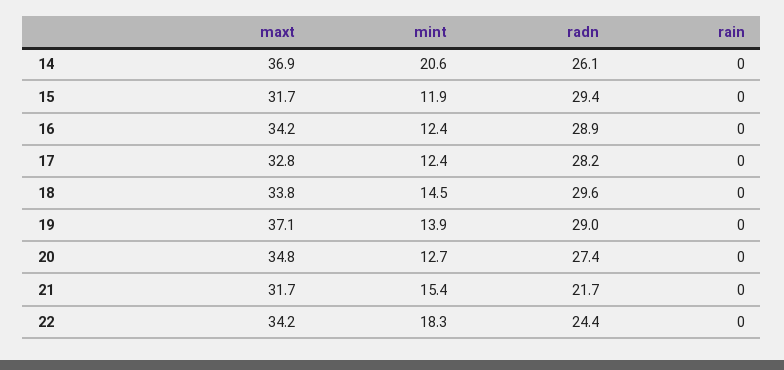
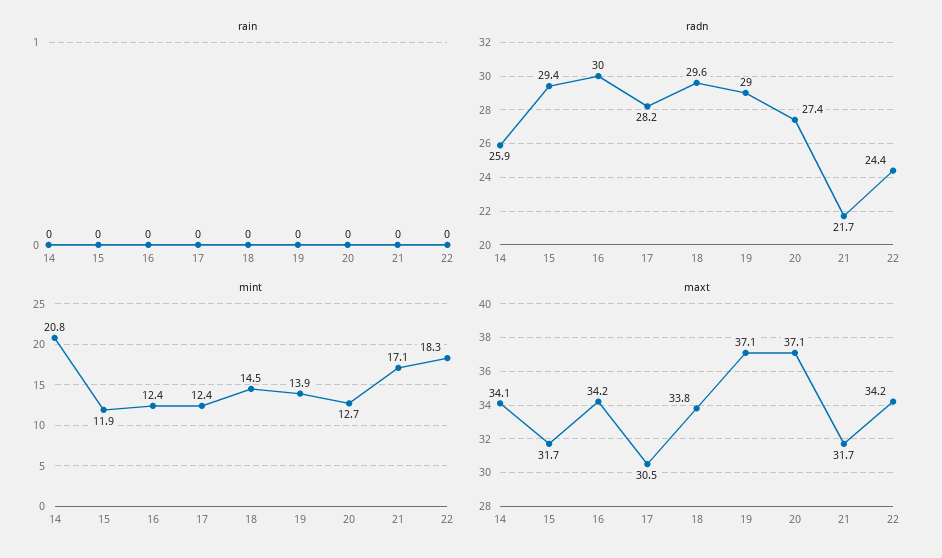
  {
    "maxt": {
-     "14": 36.9,
+     "14": 34.1,
      "15": 31.7,
      "16": 34.2,
-     "17": 32.8,
+     "17": 30.5,
      "18": 33.8,
      "19": 37.1,
-     "20": 34.8,
+     "20": 37.1,
      "21": 31.7,
      "22": 34.2
    },
    "mint": {
-     "14": 20.6,
+     "14": 20.8,
      "15": 11.9,
      "16": 12.4,
      "17": 12.4,
      "18": 14.5,
      "19": 13.9,
      "20": 12.7,
-     "21": 15.4,
+     "21": 17.1,
      "22": 18.3
    },
    "radn": {
-     "14": 26.1,
+     "14": 25.9,
      "15": 29.4,
-     "16": 28.9,
+     "16": 30,
      "17": 28.2,
      "18": 29.6,
      "19": 29,
      "20": 27.4,
      "21": 21.7,
      "22": 24.4
    },
    "rain": {
      "14": 0,
      "15": 0,
      "16": 0,
      "17": 0,
      "18": 0,
      "19": 0,
      "20": 0,
      "21": 0,
      "22": 0
    }
  }

